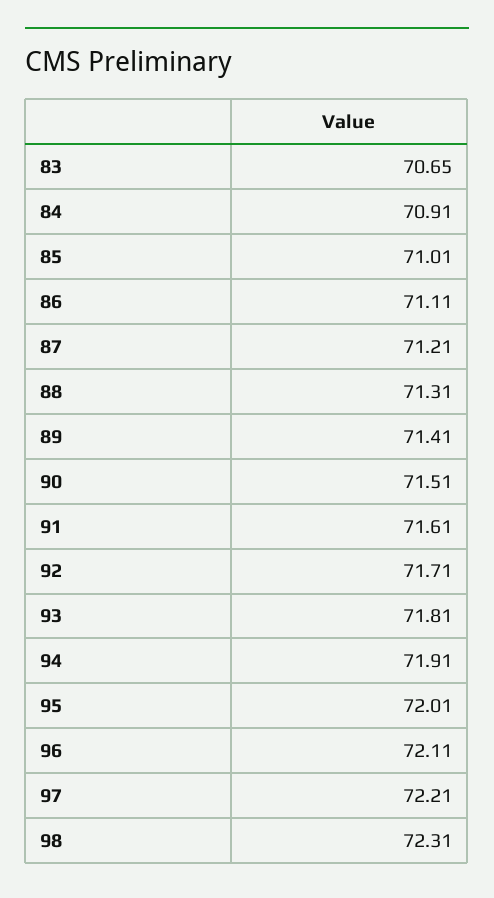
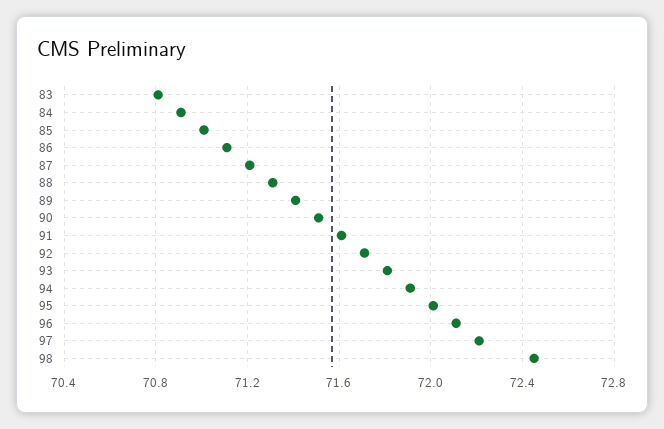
  {
-   "83": 70.65,
+   "83": 70.8,
    "84": 70.91,
    "85": 71.01,
    "86": 71.11,
    "87": 71.21,
    "88": 71.31,
    "89": 71.41,
    "90": 71.51,
    "91": 71.61,
    "92": 71.71,
    "93": 71.81,
    "94": 71.91,
    "95": 72.01,
    "96": 72.11,
    "97": 72.21,
-   "98": 72.31
+   "98": 72.45
  }

